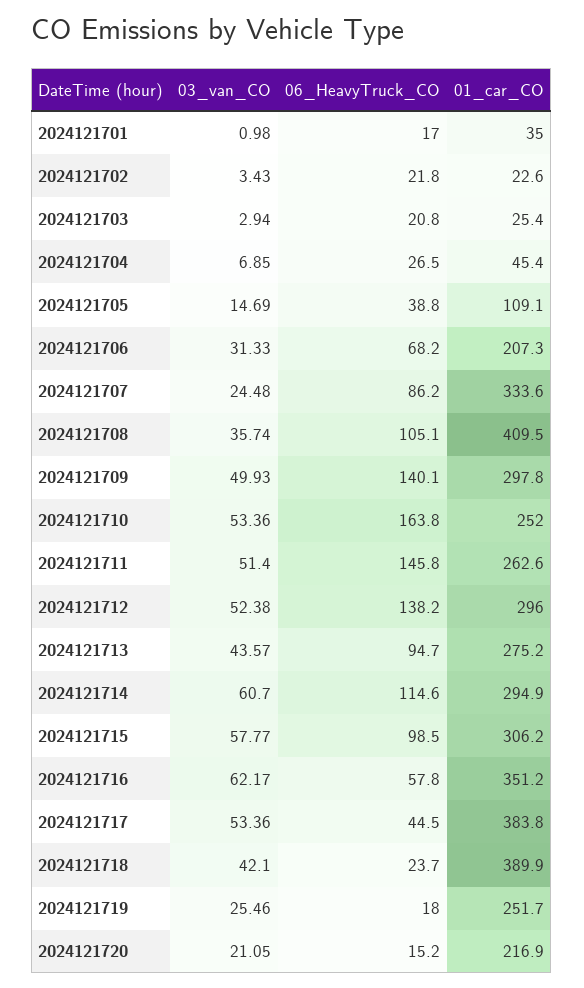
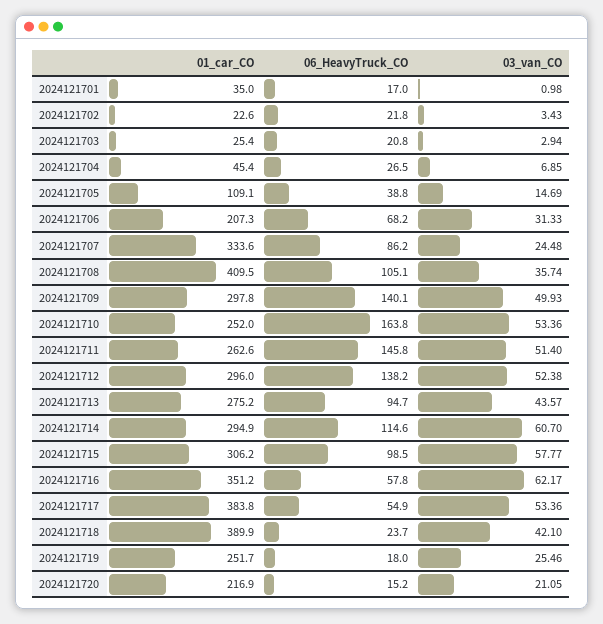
  {
    "03_van_CO": {
      "2024121701": 0.98,
      "2024121702": 3.43,
      "2024121703": 2.94,
      "2024121704": 6.85,
      "2024121705": 14.69,
      "2024121706": 31.33,
      "2024121707": 24.48,
      "2024121708": 35.74,
      "2024121709": 49.93,
      "2024121710": 53.36,
      "2024121711": 51.4,
      "2024121712": 52.38,
      "2024121713": 43.57,
      "2024121714": 60.7,
      "2024121715": 57.77,
      "2024121716": 62.17,
      "2024121717": 53.36,
      "2024121718": 42.1,
      "2024121719": 25.46,
      "2024121720": 21.05
    },
    "06_HeavyTruck_CO": {
      "2024121701": 17,
      "2024121702": 21.8,
      "2024121703": 20.8,
      "2024121704": 26.5,
      "2024121705": 38.8,
      "2024121706": 68.2,
      "2024121707": 86.2,
      "2024121708": 105.1,
      "2024121709": 140.1,
      "2024121710": 163.8,
      "2024121711": 145.8,
      "2024121712": 138.2,
      "2024121713": 94.7,
      "2024121714": 114.6,
      "2024121715": 98.5,
      "2024121716": 57.8,
-     "2024121717": 44.5,
+     "2024121717": 54.9,
      "2024121718": 23.7,
      "2024121719": 18,
      "2024121720": 15.2
    },
    "01_car_CO": {
      "2024121701": 35,
      "2024121702": 22.6,
      "2024121703": 25.4,
      "2024121704": 45.4,
      "2024121705": 109.1,
      "2024121706": 207.3,
      "2024121707": 333.6,
      "2024121708": 409.5,
      "2024121709": 297.8,
      "2024121710": 252,
      "2024121711": 262.6,
      "2024121712": 296,
      "2024121713": 275.2,
      "2024121714": 294.9,
      "2024121715": 306.2,
      "2024121716": 351.2,
      "2024121717": 383.8,
      "2024121718": 389.9,
      "2024121719": 251.7,
      "2024121720": 216.9
    }
  }

